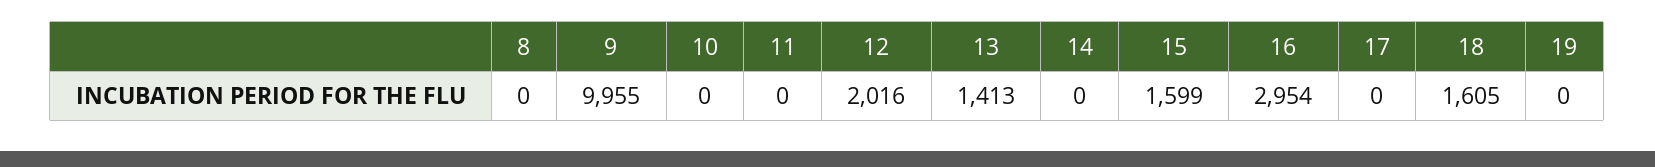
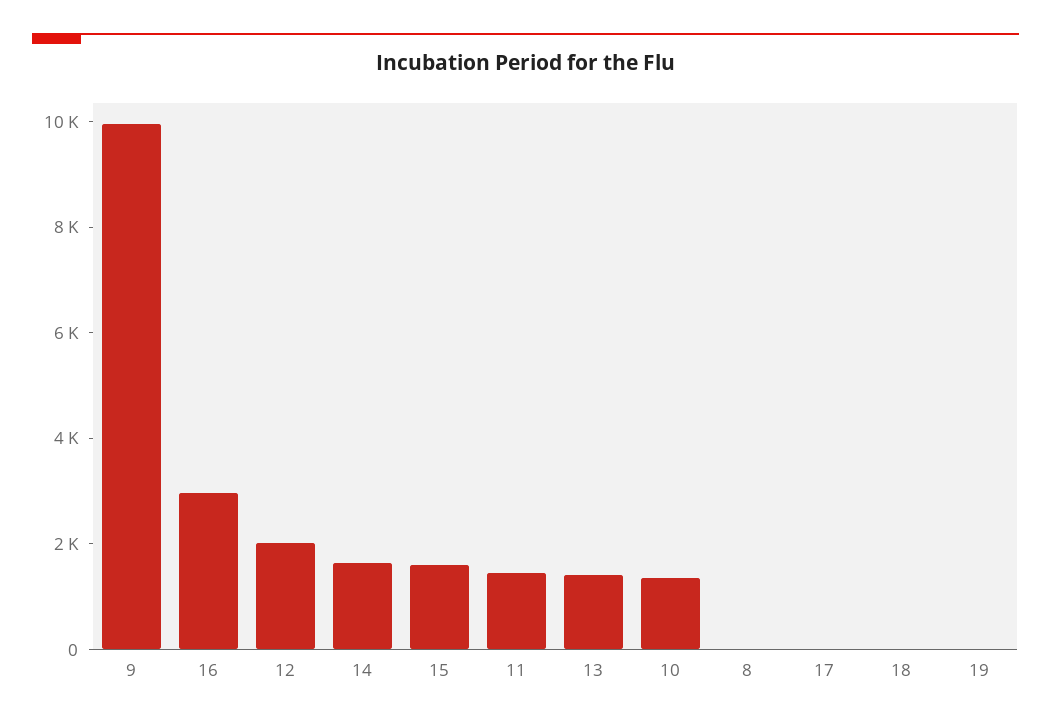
  {
    "8": 0,
    "9": 9955,
-   "10": 0,
+   "10": 1500,
-   "11": 0,
+   "11": 1500,
    "12": 2016,
    "13": 1413,
-   "14": 0,
+   "14": 1500,
    "15": 1599,
    "16": 2954,
    "17": 0,
-   "18": 1605,
+   "18": 0,
    "19": 0
  }

